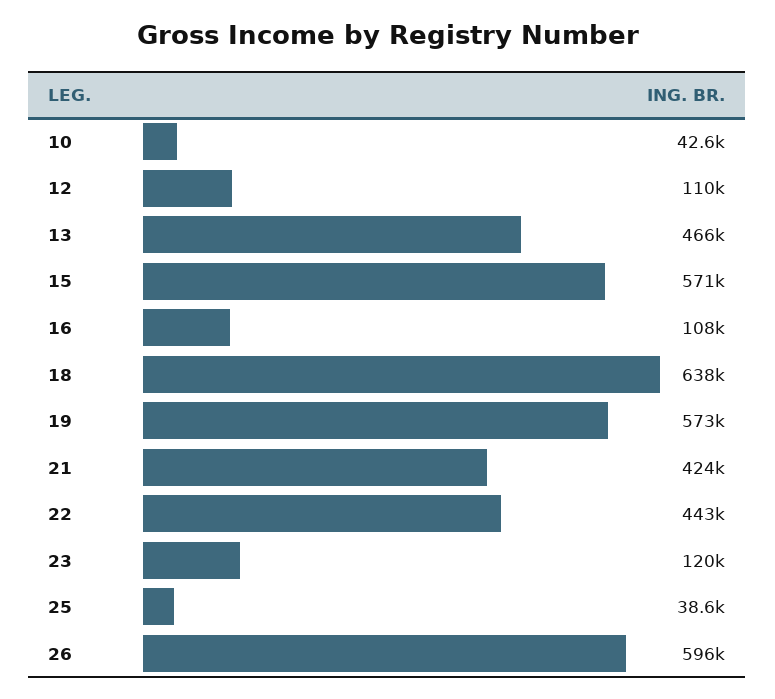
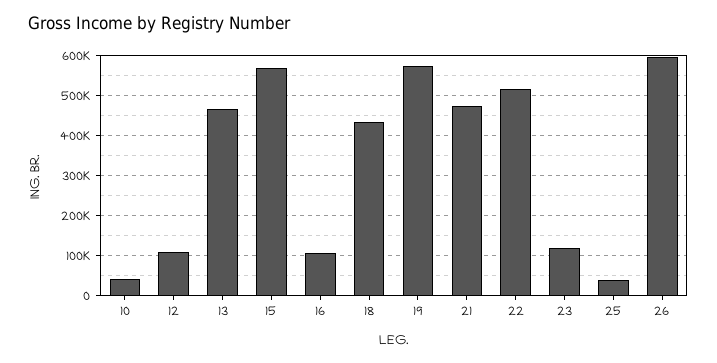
  {
    "10": 42600,
    "12": 110000,
    "13": 466000,
    "15": 571000,
    "16": 108000,
-   "18": 638000,
+   "18": 440000,
    "19": 573000,
-   "21": 424000,
+   "21": 480000,
-   "22": 443000,
+   "22": 520000,
    "23": 120000,
    "25": 38600,
    "26": 596000
  }

